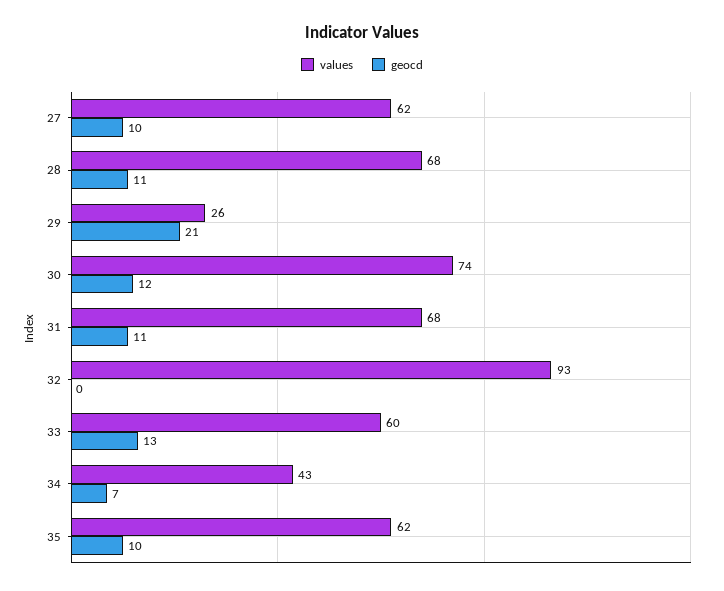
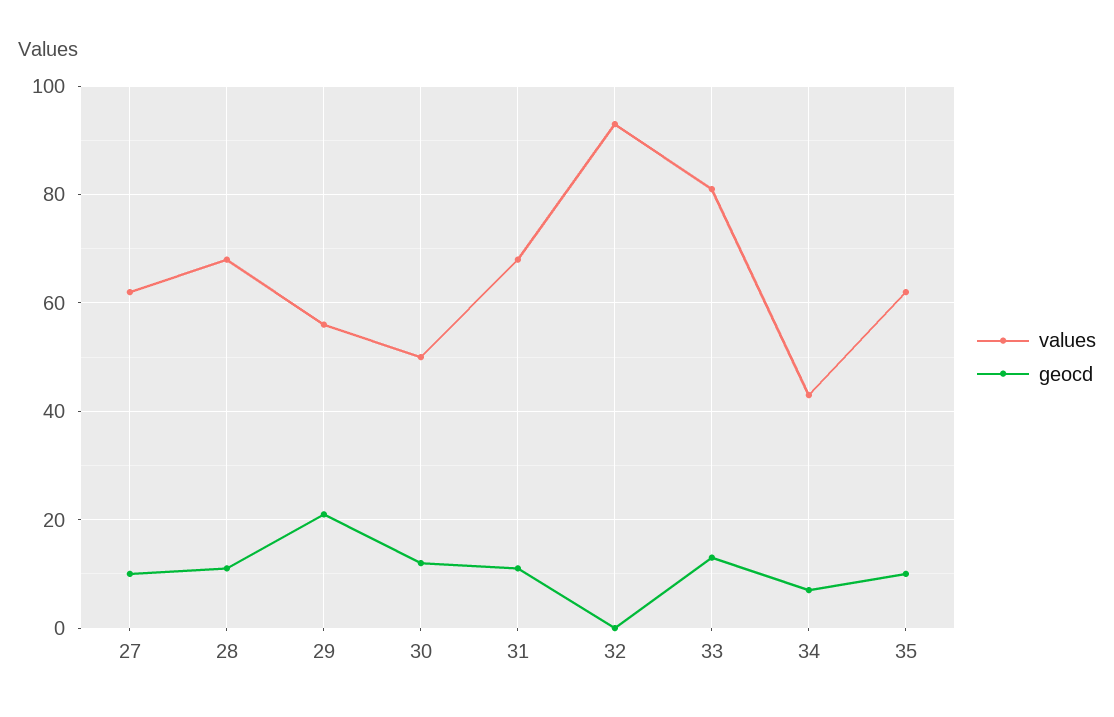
  {
    "values": {
      "27": 62,
      "28": 68,
-     "29": 26,
+     "29": 55,
-     "30": 74,
+     "30": 50,
      "31": 68,
      "32": 93,
-     "33": 60,
+     "33": 80,
      "34": 43,
      "35": 62
    },
    "geocd": {
      "27": 10,
      "28": 11,
      "29": 21,
      "30": 12,
      "31": 11,
      "32": 0,
      "33": 13,
      "34": 7,
      "35": 10
    }
  }

